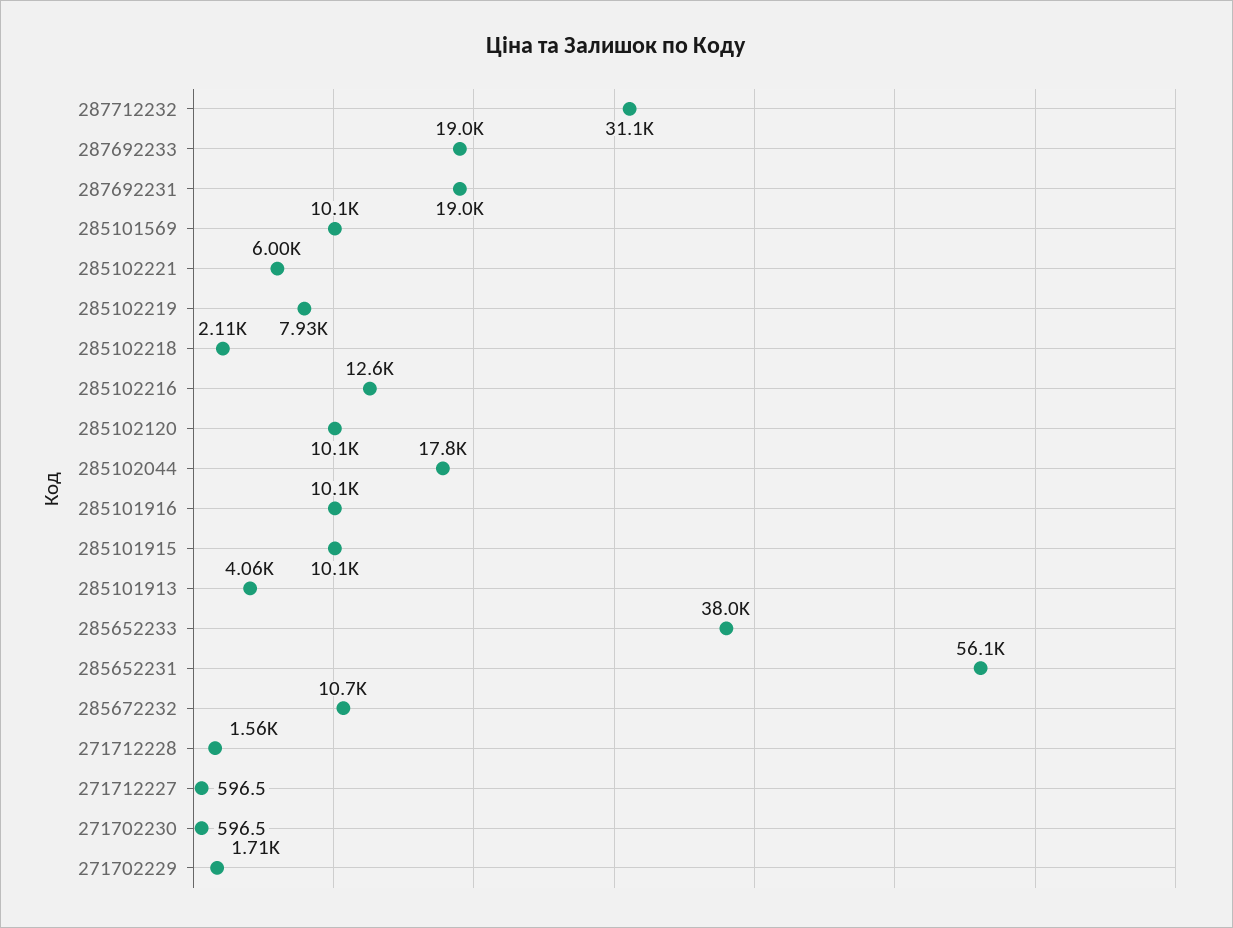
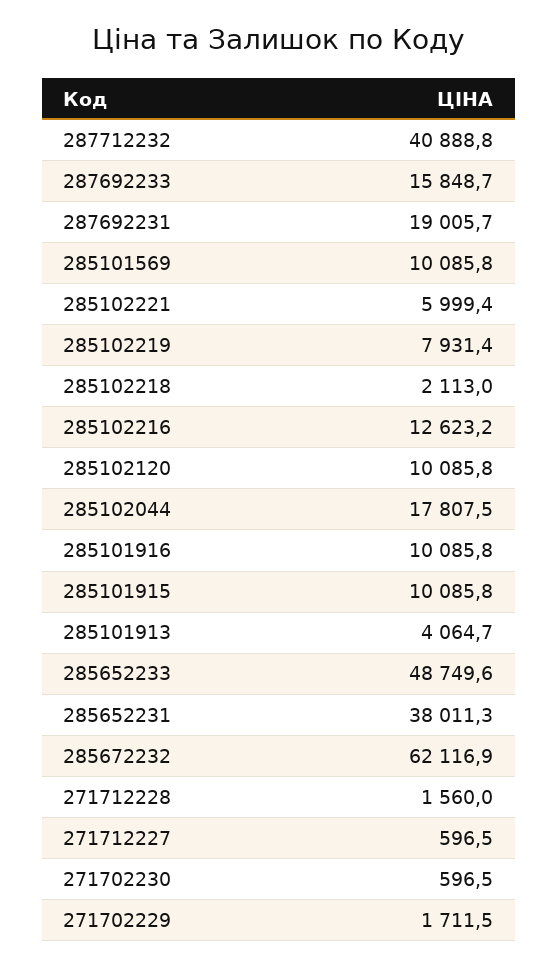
  {
-   "287712232": 31100,
+   "287712232": 40888.8,
-   "287692233": 19000,
+   "287692233": 15848.7,
    "287692231": 19005.7,
    "285101569": 10085.8,
    "285102221": 5999.4,
    "285102219": 7931.4,
    "285102218": 2113,
    "285102216": 12623.2,
    "285102120": 10085.8,
    "285102044": 17807.5,
    "285101916": 10085.8,
    "285101915": 10085.8,
    "285101913": 4064.7,
-   "285652233": 38000,
+   "285652233": 48749.6,
-   "285652231": 56100,
+   "285652231": 38011.3,
-   "285672232": 10700,
+   "285672232": 62116.9,
    "271712228": 1560,
    "271712227": 596.5,
    "271702230": 596.5,
    "271702229": 1711.5
  }

